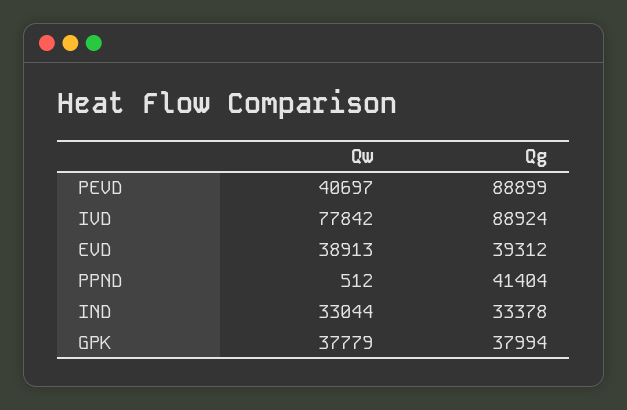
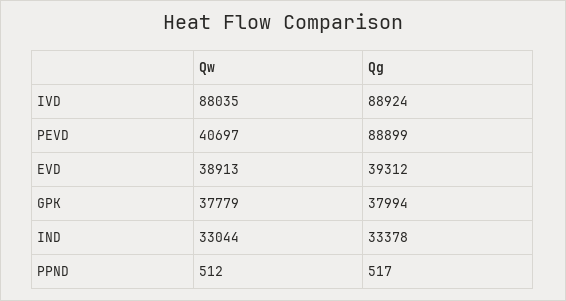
  {
    "Qw": {
      "PEVD": 40697,
-     "IVD": 77842,
+     "IVD": 88035,
      "EVD": 38913,
      "PPND": 512,
      "IND": 33044,
      "GPK": 37779
    },
    "Qg": {
      "PEVD": 88899,
      "IVD": 88924,
      "EVD": 39312,
-     "PPND": 41404,
+     "PPND": 517,
      "IND": 33378,
      "GPK": 37994
    }
  }

